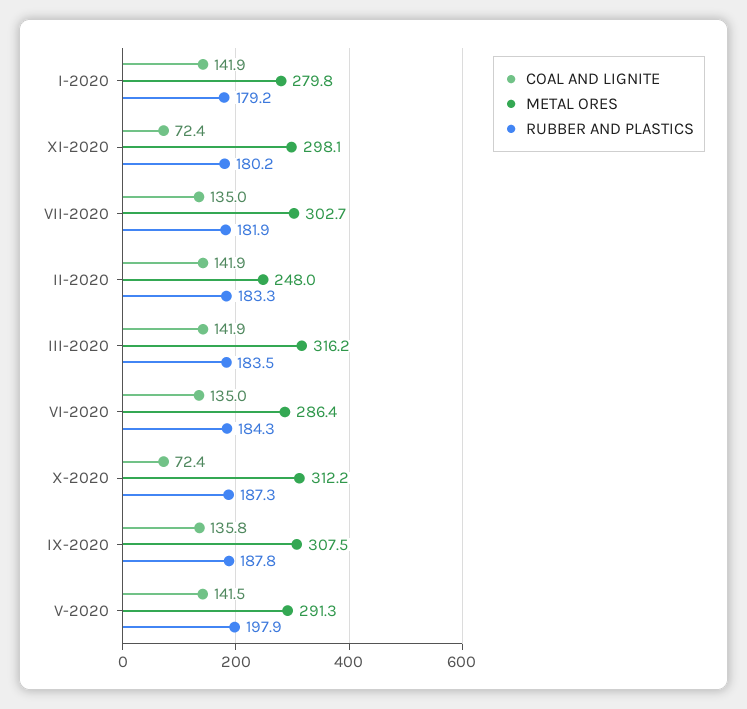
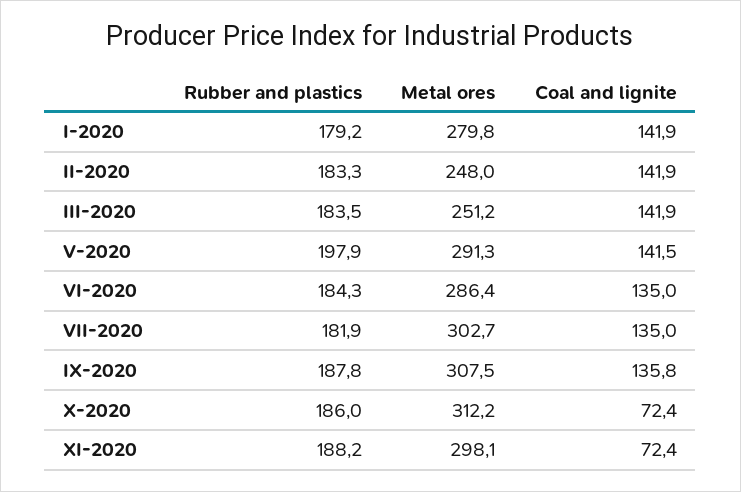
  {
    "COAL AND LIGNITE": {
      "I-2020": 141.9,
      "XI-2020": 72.4,
      "VII-2020": 135,
      "II-2020": 141.9,
      "III-2020": 141.9,
      "VI-2020": 135,
      "X-2020": 72.4,
      "IX-2020": 135.8,
      "V-2020": 141.5
    },
    "METAL ORES": {
      "I-2020": 279.8,
      "XI-2020": 298.1,
      "VII-2020": 302.7,
      "II-2020": 248,
-     "III-2020": 316.2,
+     "III-2020": 251.2,
      "VI-2020": 286.4,
      "X-2020": 312.2,
      "IX-2020": 307.5,
      "V-2020": 291.3
    },
    "RUBBER AND PLASTICS": {
      "I-2020": 179.2,
-     "XI-2020": 180.2,
+     "XI-2020": 188.2,
      "VII-2020": 181.9,
      "II-2020": 183.3,
      "III-2020": 183.5,
      "VI-2020": 184.3,
-     "X-2020": 187.3,
+     "X-2020": 186,
      "IX-2020": 187.8,
      "V-2020": 197.9
    }
  }

